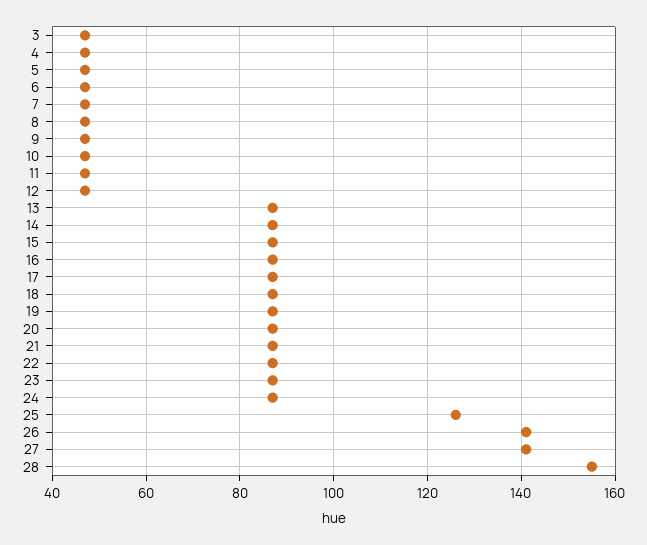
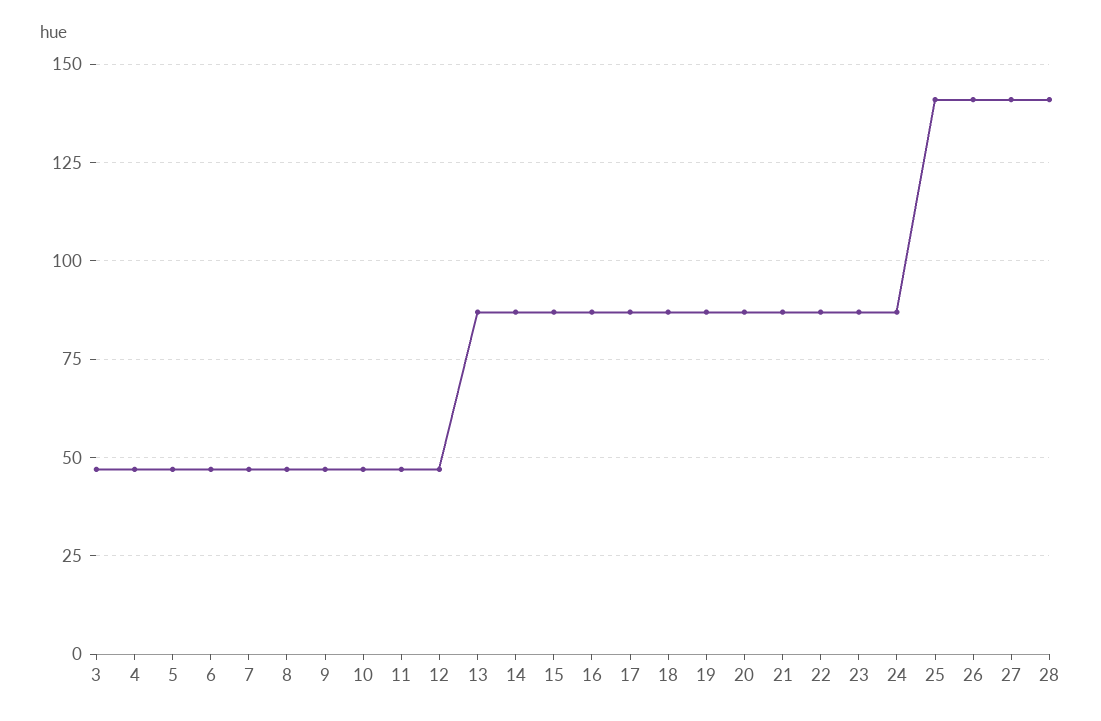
  {
    "3": 45,
    "4": 45,
    "5": 45,
    "6": 45,
    "7": 45,
    "8": 45,
    "9": 45,
    "10": 45,
    "11": 45,
    "12": 45,
    "13": 85,
    "14": 85,
    "15": 85,
    "16": 85,
    "17": 85,
    "18": 85,
    "19": 85,
    "20": 85,
    "21": 85,
    "22": 85,
    "23": 85,
    "24": 85,
-   "25": 125,
+   "25": 140,
    "26": 140,
    "27": 140,
-   "28": 155
+   "28": 140
  }

